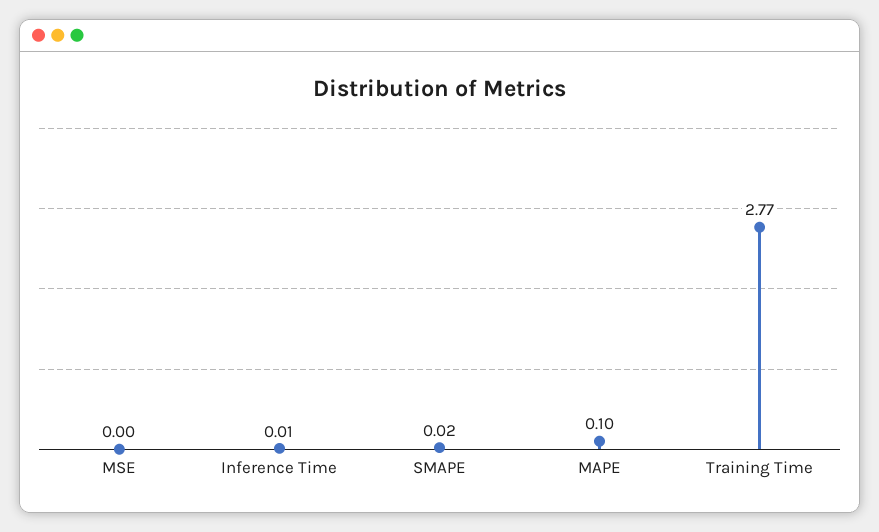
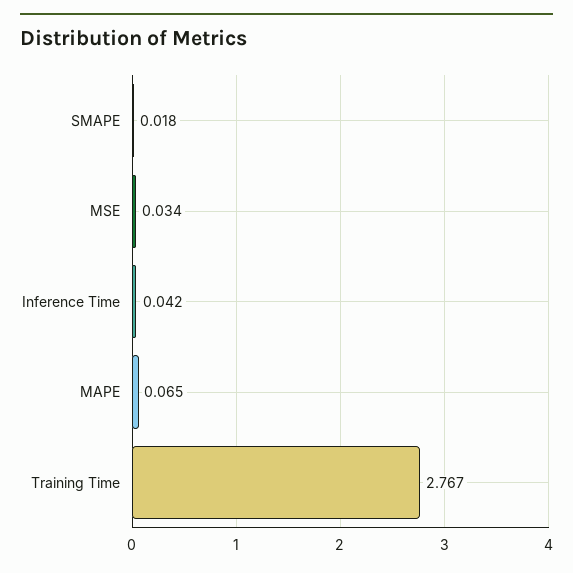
  {
-   "MSE": 0,
+   "MSE": 0.034,
-   "Inference Time": 0.01,
+   "Inference Time": 0.042,
    "SMAPE": 0.018,
-   "MAPE": 0.1,
+   "MAPE": 0.065,
    "Training Time": 2.767
  }

